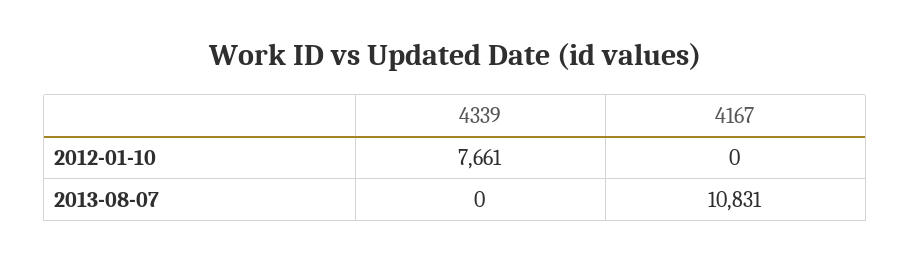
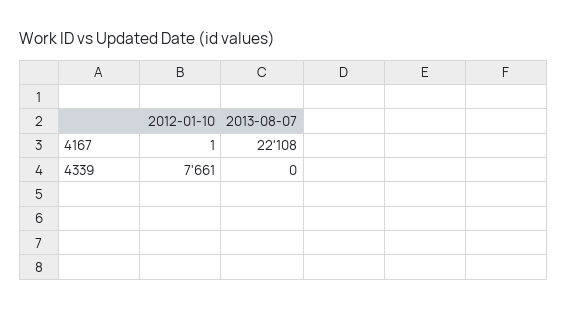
  {
    "4339": {
      "2012-01-10": 7661,
      "2013-08-07": 0
    },
    "4167": {
-     "2012-01-10": 0,
+     "2012-01-10": 1,
-     "2013-08-07": 10831
+     "2013-08-07": 22108
    }
  }

